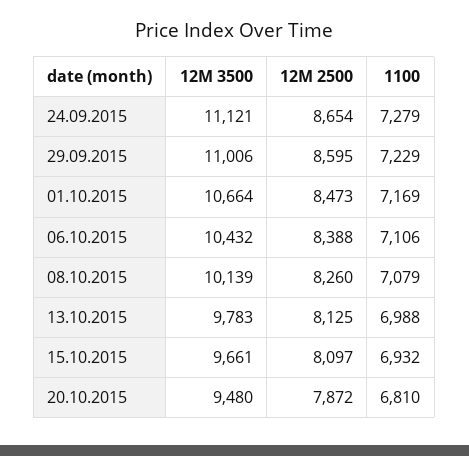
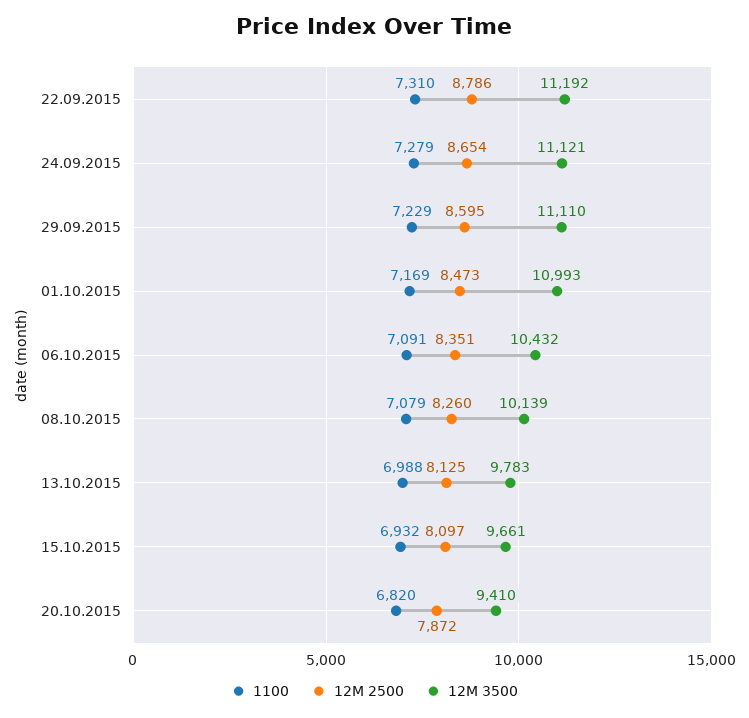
  {
    "12M 3500": {
      "24.09.2015": 11121,
-     "29.09.2015": 11006,
+     "29.09.2015": 11110,
-     "01.10.2015": 10664,
+     "01.10.2015": 10993,
      "06.10.2015": 10432,
      "08.10.2015": 10139,
      "13.10.2015": 9783,
      "15.10.2015": 9661,
-     "20.10.2015": 9480
+     "20.10.2015": 9410,
+     "22.09.2015": 11192
    },
    "12M 2500": {
      "24.09.2015": 8654,
      "29.09.2015": 8595,
      "01.10.2015": 8473,
-     "06.10.2015": 8388,
+     "06.10.2015": 8351,
      "08.10.2015": 8260,
      "13.10.2015": 8125,
      "15.10.2015": 8097,
-     "20.10.2015": 7872
+     "20.10.2015": 7872,
+     "22.09.2015": 8786
    },
    "1100": {
      "24.09.2015": 7279,
      "29.09.2015": 7229,
      "01.10.2015": 7169,
-     "06.10.2015": 7106,
+     "06.10.2015": 7091,
      "08.10.2015": 7079,
      "13.10.2015": 6988,
      "15.10.2015": 6932,
-     "20.10.2015": 6810
+     "20.10.2015": 6820,
+     "22.09.2015": 7310
    }
  }

